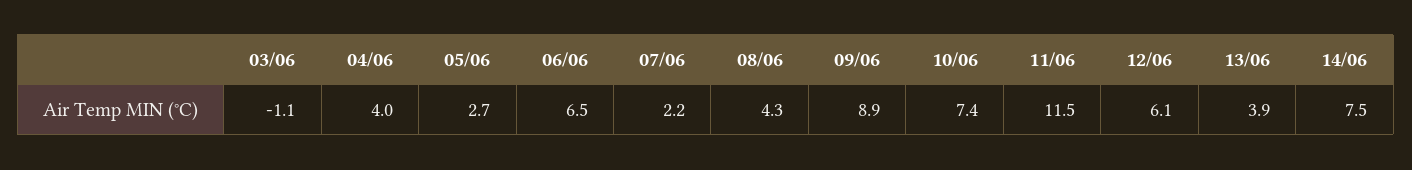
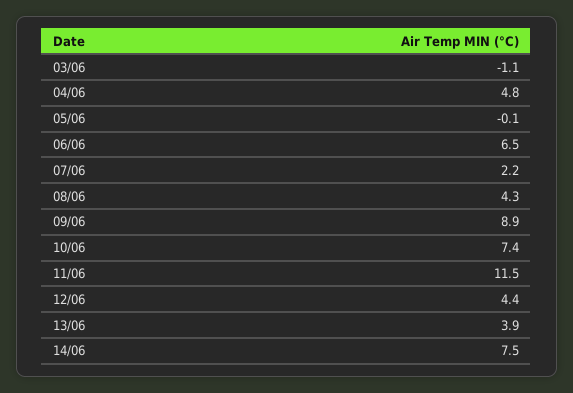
  {
    "03/06": -1.1,
-   "04/06": 4,
+   "04/06": 4.8,
-   "05/06": 2.7,
+   "05/06": -0.1,
    "06/06": 6.5,
    "07/06": 2.2,
    "08/06": 4.3,
    "09/06": 8.9,
    "10/06": 7.4,
    "11/06": 11.5,
-   "12/06": 6.1,
+   "12/06": 4.4,
    "13/06": 3.9,
    "14/06": 7.5
  }

